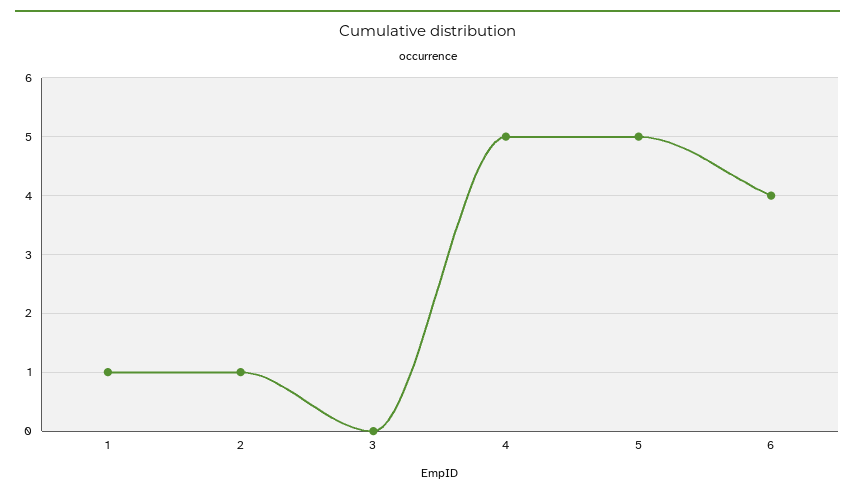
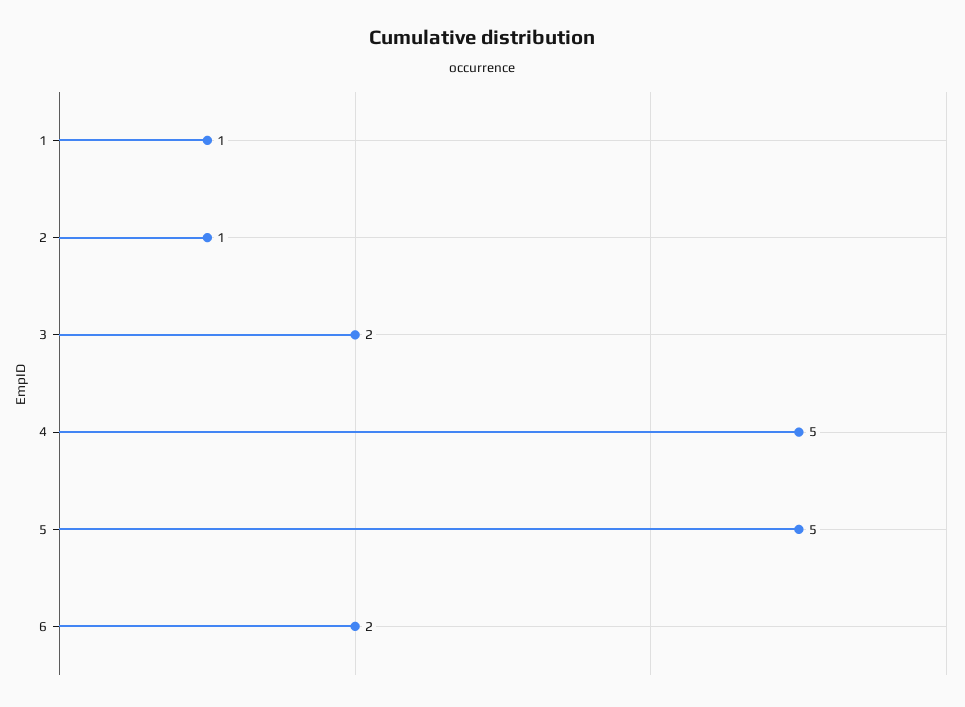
  {
    "1": 1,
    "2": 1,
-   "3": 0,
+   "3": 2,
    "4": 5,
    "5": 5,
-   "6": 4
+   "6": 2
  }

